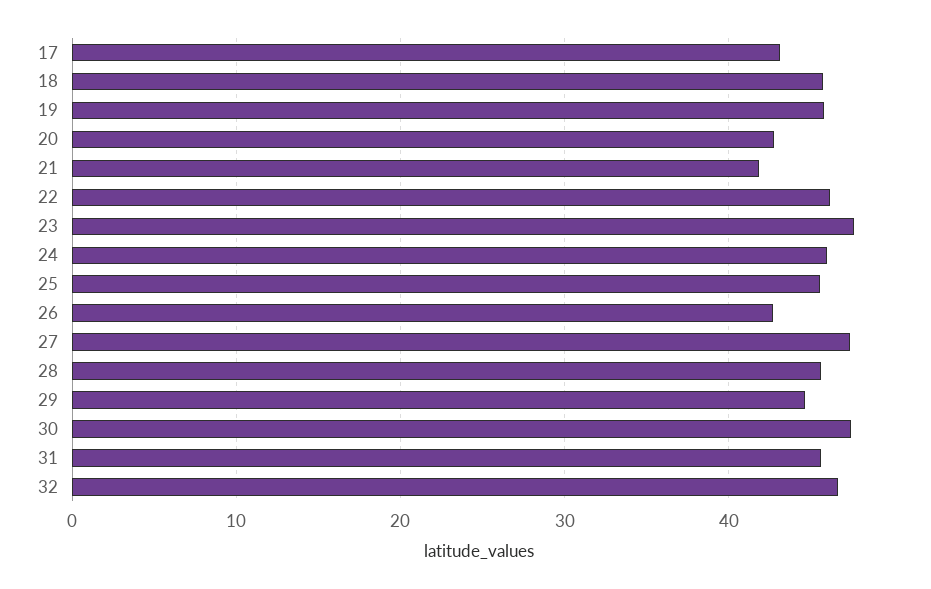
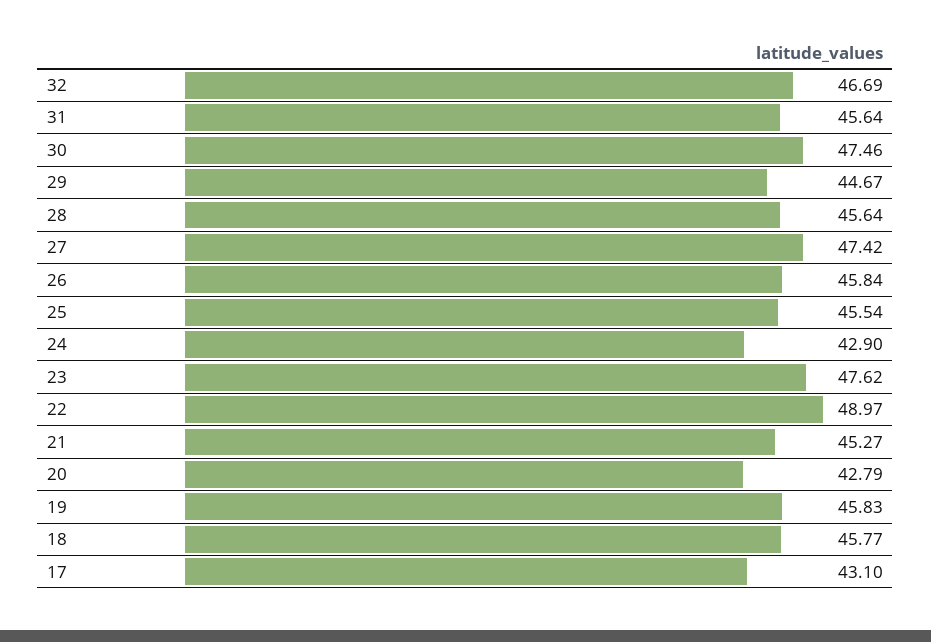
  {
    "17": 43.1,
    "18": 45.77,
    "19": 45.83,
    "20": 42.79,
-   "21": 42,
+   "21": 45.27,
-   "22": 46,
+   "22": 48.97,
    "23": 47.62,
-   "24": 46,
+   "24": 42.9,
    "25": 45.54,
-   "26": 43,
+   "26": 45.84,
    "27": 47.42,
    "28": 45.64,
    "29": 44.67,
    "30": 47.46,
    "31": 45.64,
    "32": 46.69
  }

